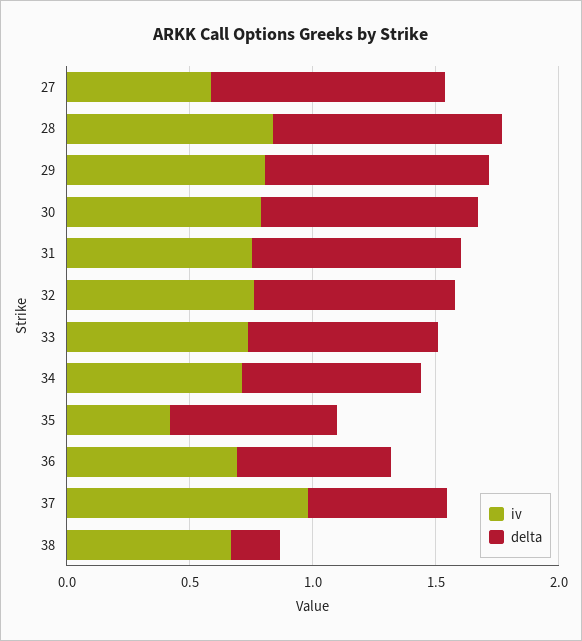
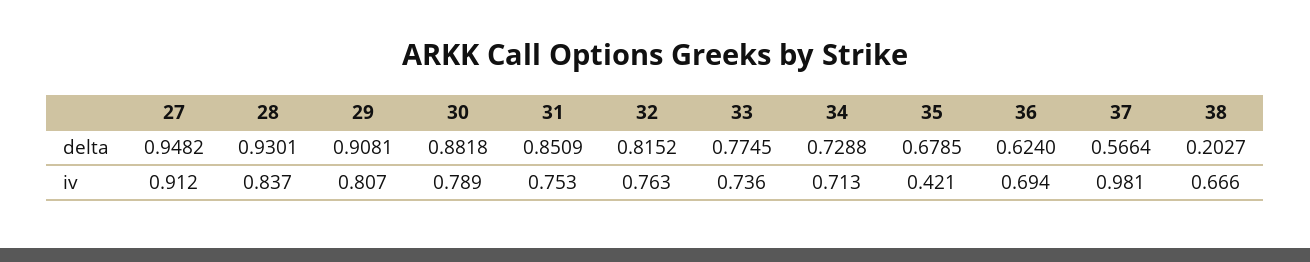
  {
    "iv": {
-     "27": 0.6,
+     "27": 0.912,
      "28": 0.837,
      "29": 0.807,
      "30": 0.789,
      "31": 0.753,
      "32": 0.763,
      "33": 0.736,
      "34": 0.713,
      "35": 0.421,
      "36": 0.694,
      "37": 0.981,
      "38": 0.666
    },
    "delta": {
      "27": 0.9482,
      "28": 0.9301,
      "29": 0.9081,
      "30": 0.8818,
      "31": 0.8509,
      "32": 0.8152,
      "33": 0.7745,
      "34": 0.7288,
      "35": 0.6785,
      "36": 0.624,
      "37": 0.5664,
      "38": 0.2027
    }
  }

